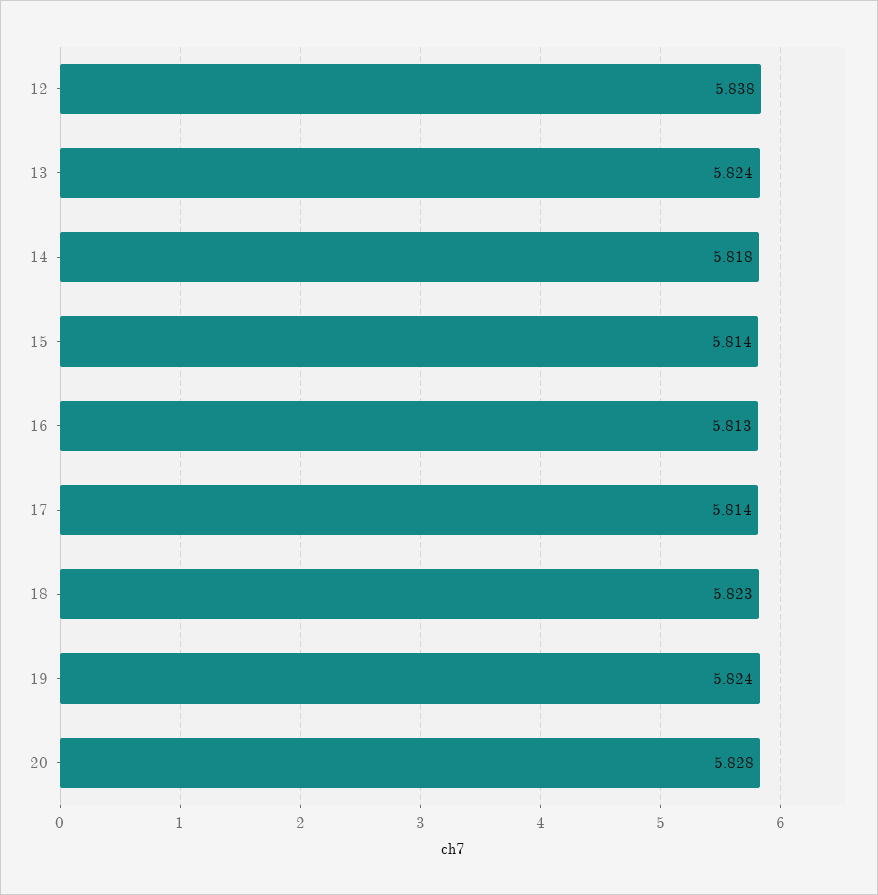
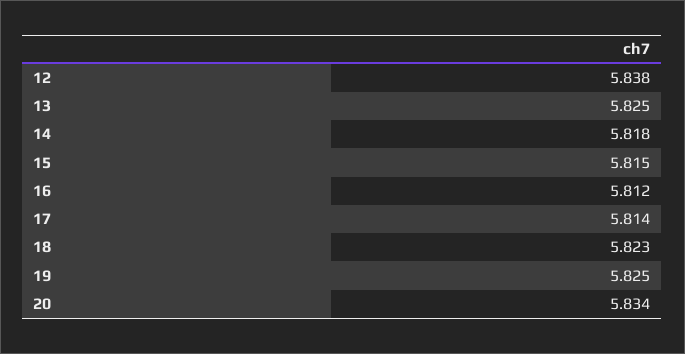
  {
    "12": 5.838,
-   "13": 5.824,
+   "13": 5.825,
    "14": 5.818,
-   "15": 5.814,
+   "15": 5.815,
-   "16": 5.813,
+   "16": 5.812,
    "17": 5.814,
    "18": 5.823,
-   "19": 5.824,
+   "19": 5.825,
-   "20": 5.828
+   "20": 5.834
  }

